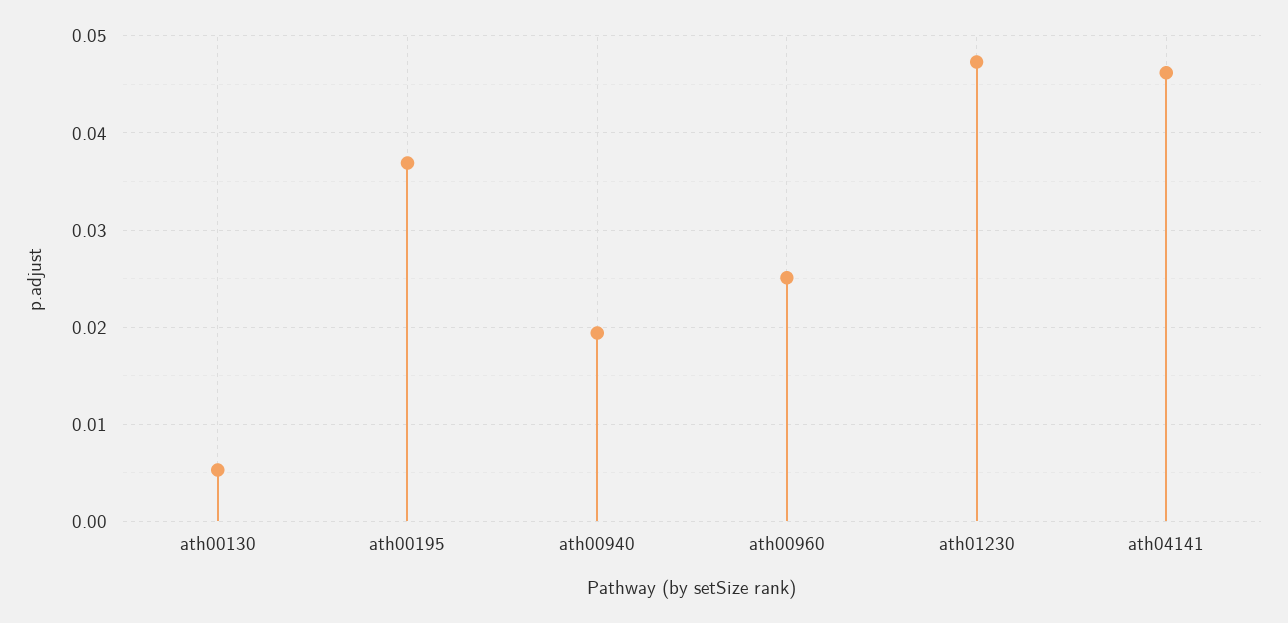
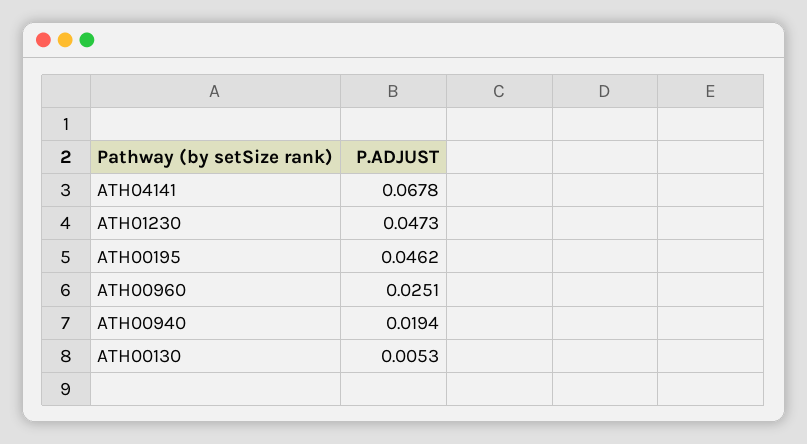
  {
    "ath00130": 0.0053,
-   "ath00195": 0.037,
+   "ath00195": 0.0462,
    "ath00940": 0.0194,
    "ath00960": 0.0251,
    "ath01230": 0.0473,
-   "ath04141": 0.046
+   "ath04141": 0.0678
  }

